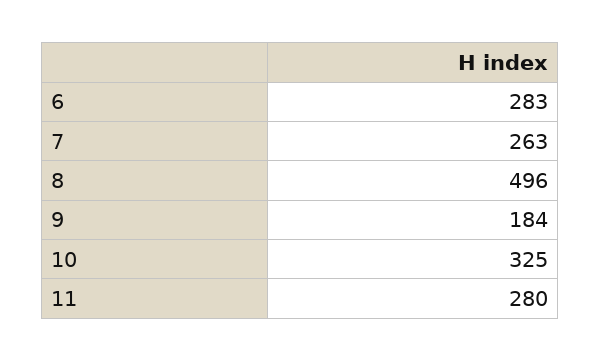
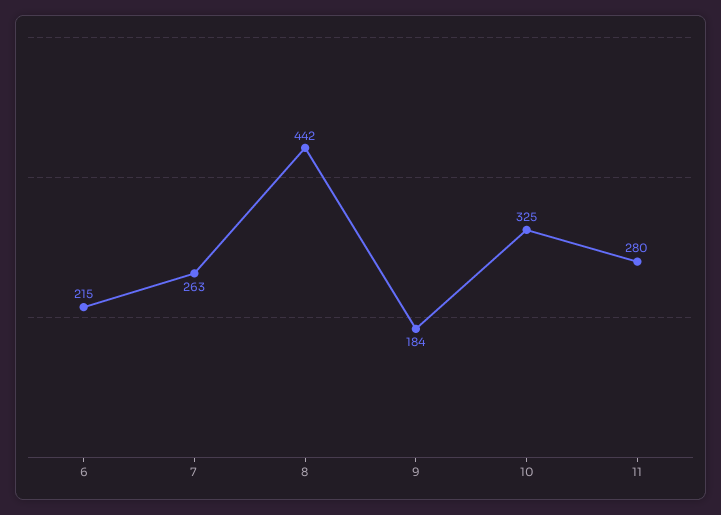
  {
-   "6": 283,
+   "6": 215,
    "7": 263,
-   "8": 496,
+   "8": 442,
    "9": 184,
    "10": 325,
    "11": 280
  }

